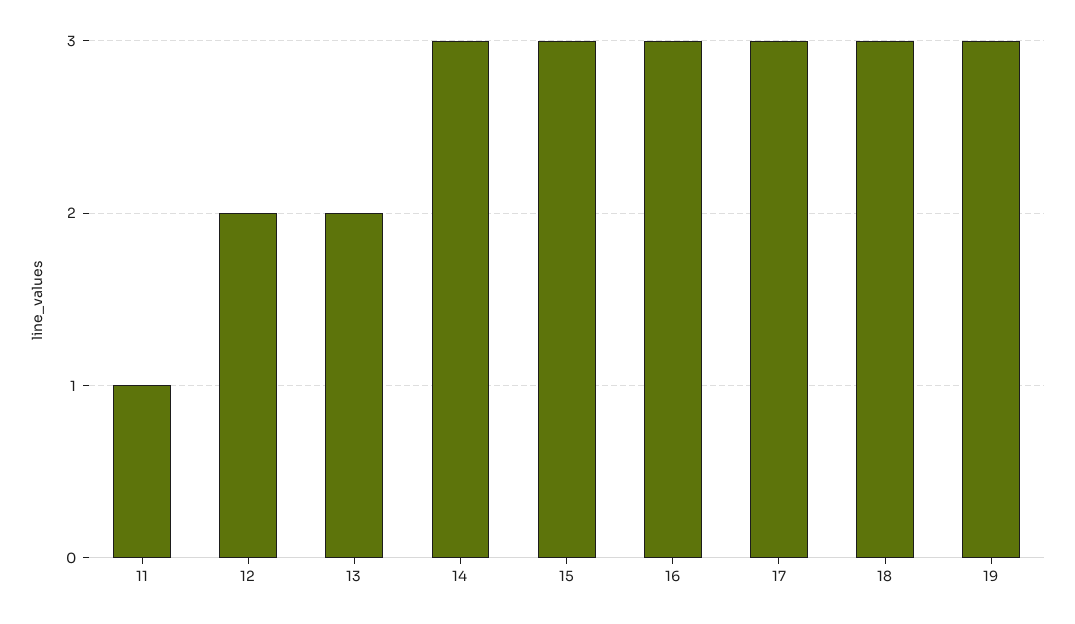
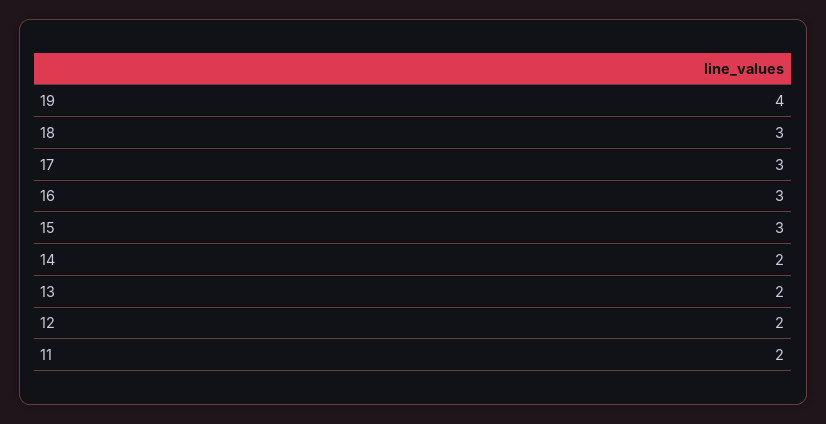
  {
-   "11": 1,
+   "11": 2,
    "12": 2,
    "13": 2,
-   "14": 3,
+   "14": 2,
    "15": 3,
    "16": 3,
    "17": 3,
    "18": 3,
-   "19": 3
+   "19": 4
  }

